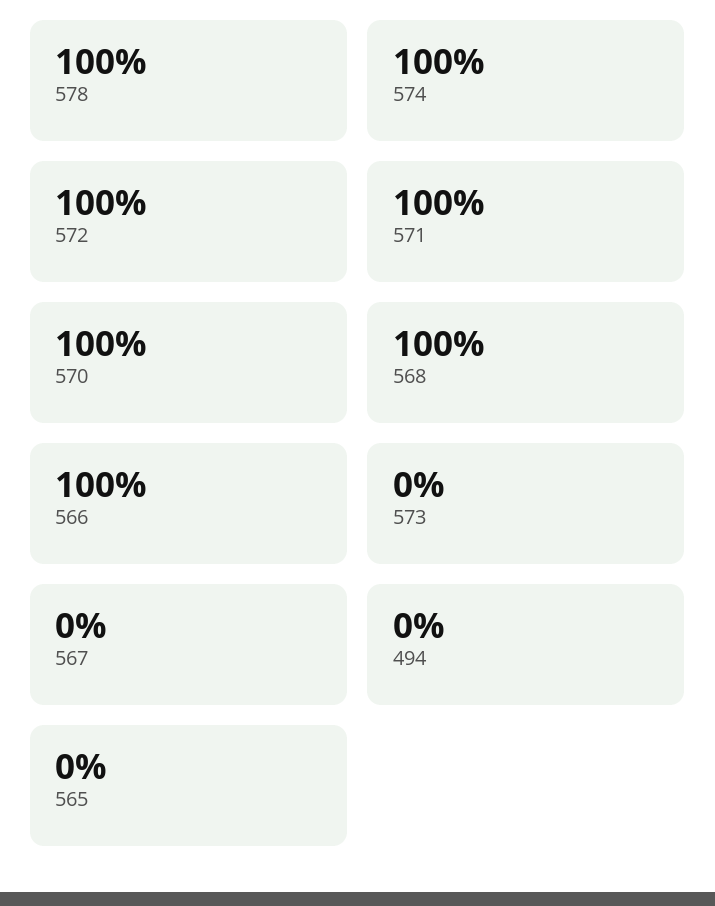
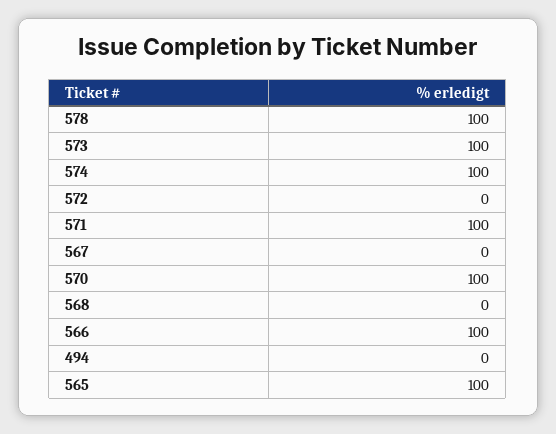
  {
    "578": 100,
    "574": 100,
-   "572": 100,
+   "572": 0,
    "571": 100,
    "570": 100,
-   "568": 100,
+   "568": 0,
    "566": 100,
-   "573": 0,
+   "573": 100,
    "567": 0,
    "494": 0,
-   "565": 0
+   "565": 100
  }

